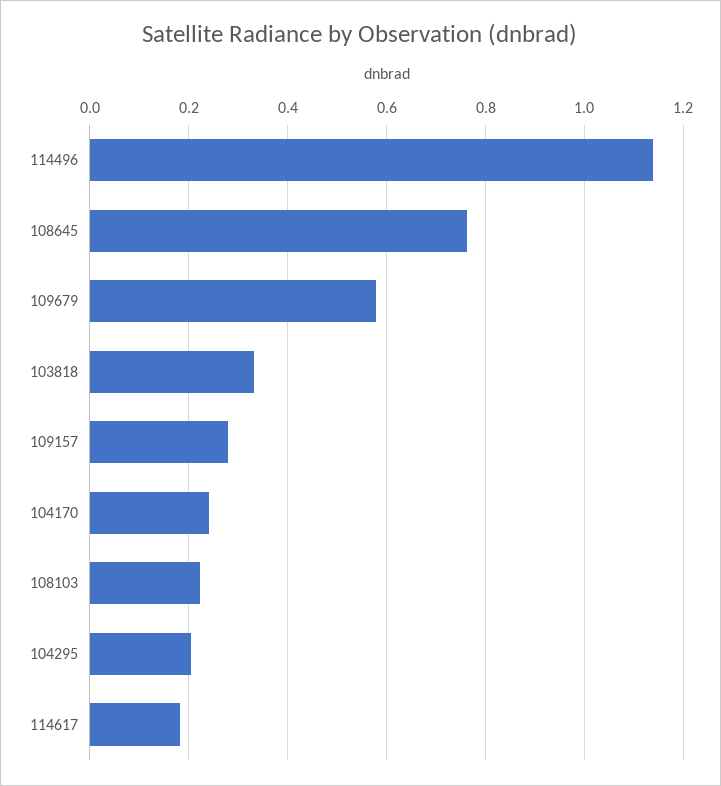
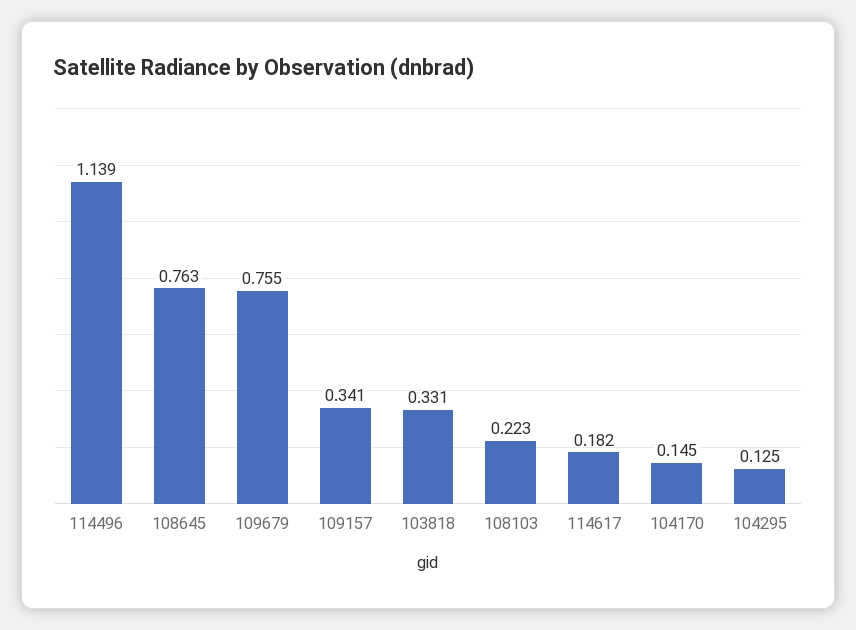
  {
    "114496": 1.139,
    "108645": 0.763,
-   "109679": 0.58,
+   "109679": 0.755,
    "103818": 0.331,
-   "109157": 0.28,
+   "109157": 0.341,
-   "104170": 0.24,
+   "104170": 0.145,
    "108103": 0.223,
-   "104295": 0.2,
+   "104295": 0.125,
    "114617": 0.182
  }

